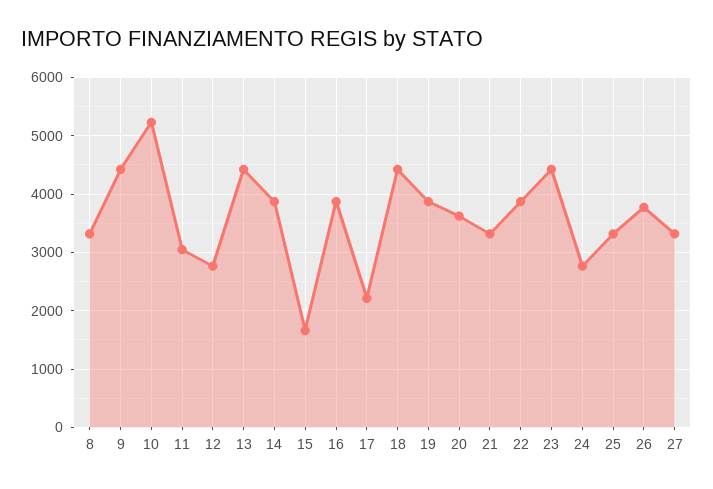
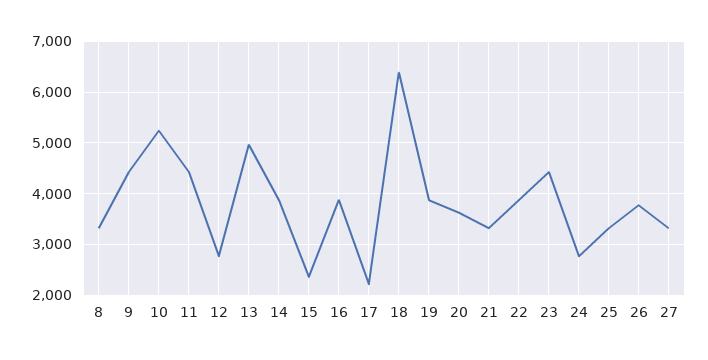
  {
    "8": 3400,
    "9": 4400,
    "10": 5200,
-   "11": 3000,
+   "11": 4400,
    "12": 2800,
-   "13": 4400,
+   "13": 5000,
    "14": 3800,
-   "15": 1600,
+   "15": 2400,
    "16": 3800,
    "17": 2200,
-   "18": 4400,
+   "18": 6400,
    "19": 3800,
    "20": 3600,
    "21": 3400,
    "22": 3800,
    "23": 4400,
    "24": 2800,
    "25": 3400,
    "26": 3800,
    "27": 3400
  }

